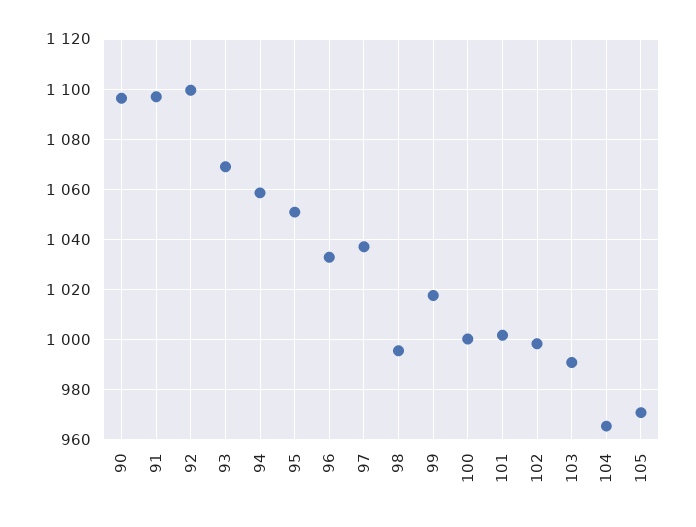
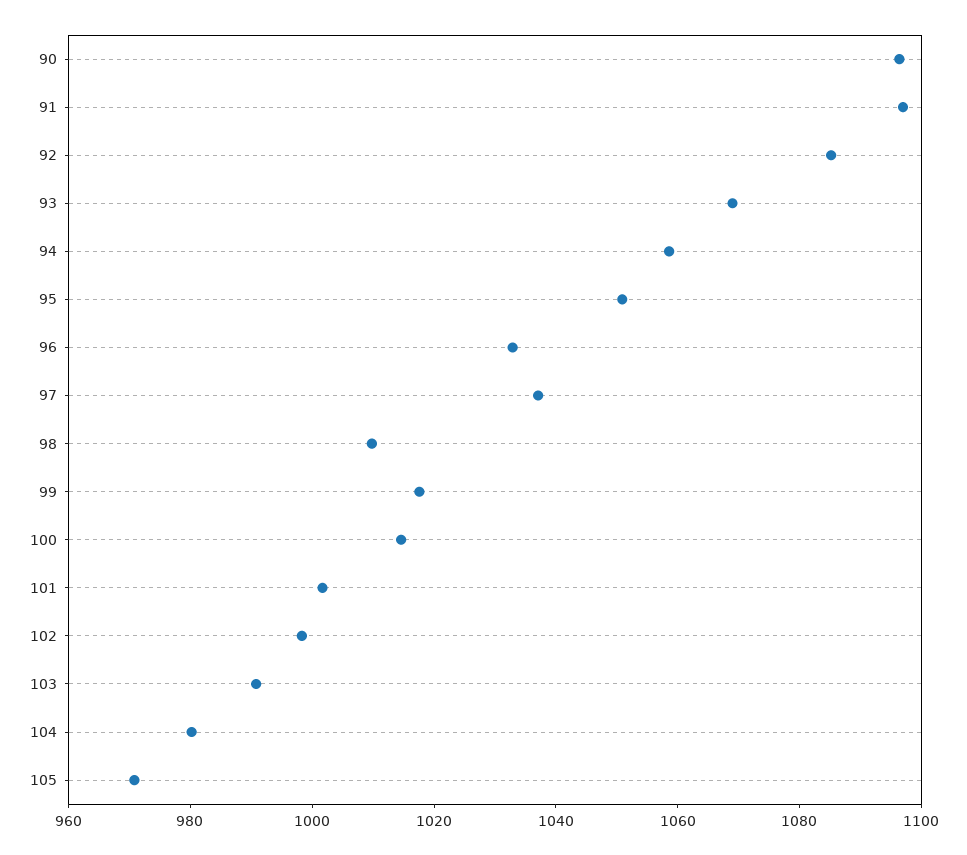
  {
    "90": 1097.5,
    "91": 1097.5,
-   "92": 1100,
+   "92": 1085,
    "93": 1070,
    "94": 1057.5,
    "95": 1050,
    "96": 1032.5,
    "97": 1037.5,
-   "98": 995,
+   "98": 1010,
    "99": 1017.5,
-   "100": 1000,
+   "100": 1015,
    "101": 1002.5,
    "102": 997.5,
    "103": 990,
-   "104": 965,
+   "104": 980,
    "105": 970
  }

